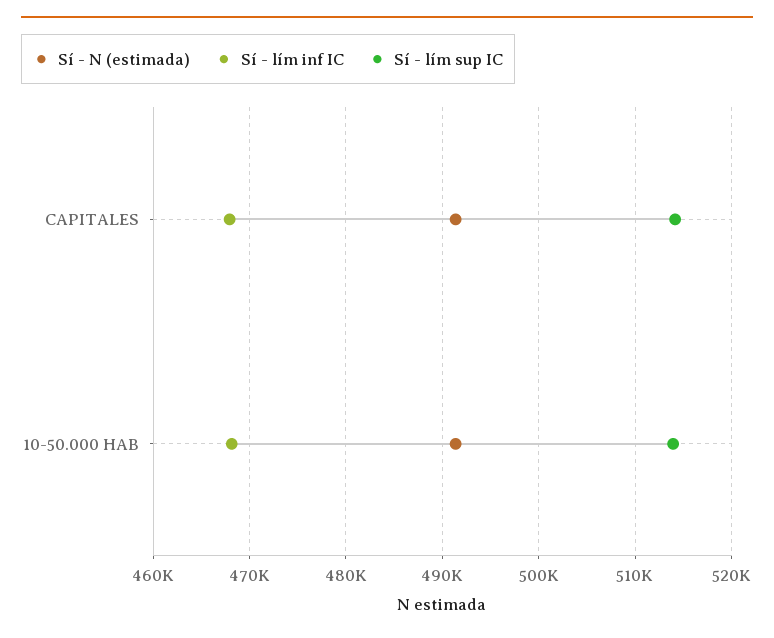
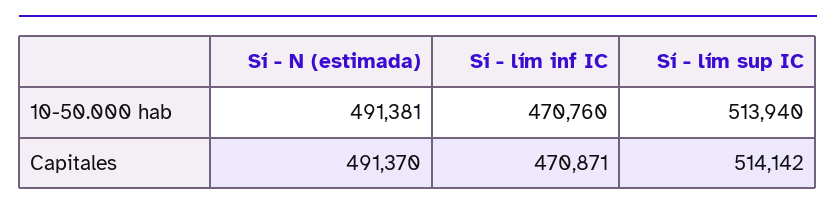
  {
    "Sí - N (estimada)": {
      "CAPITALES": 491370,
      "10-50.000 HAB": 491381
    },
    "Sí - lím inf IC": {
-     "CAPITALES": 468000,
+     "CAPITALES": 470871,
-     "10-50.000 HAB": 468000
+     "10-50.000 HAB": 470760
    },
    "Sí - lím sup IC": {
      "CAPITALES": 514142,
      "10-50.000 HAB": 513940
    }
  }

